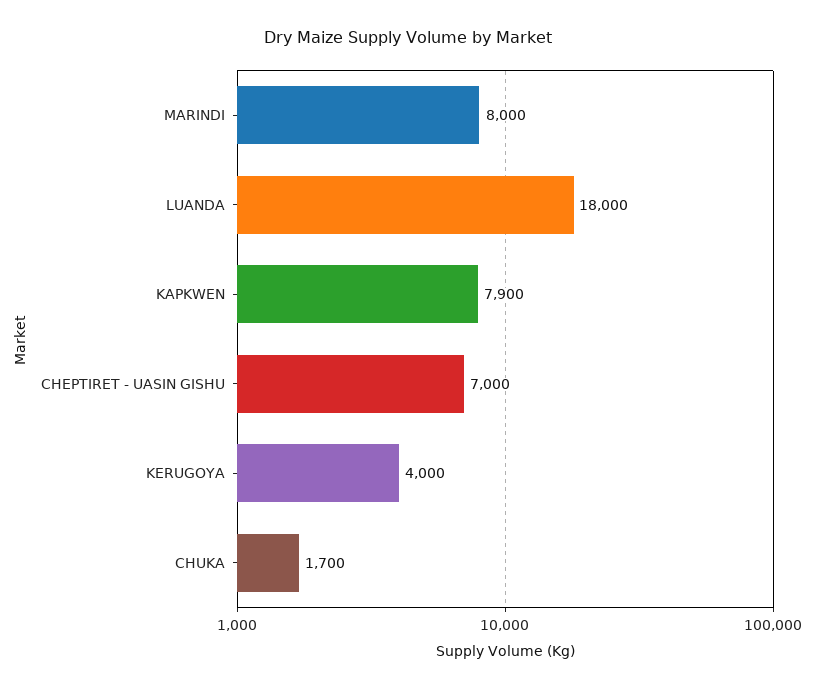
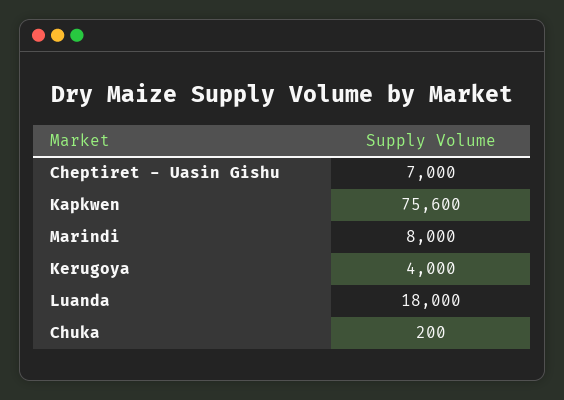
  {
    "MARINDI": 8000,
    "LUANDA": 18000,
-   "KAPKWEN": 7900,
+   "KAPKWEN": 75600,
    "CHEPTIRET - UASIN GISHU": 7000,
    "KERUGOYA": 4000,
-   "CHUKA": 1700
+   "CHUKA": 200
  }

